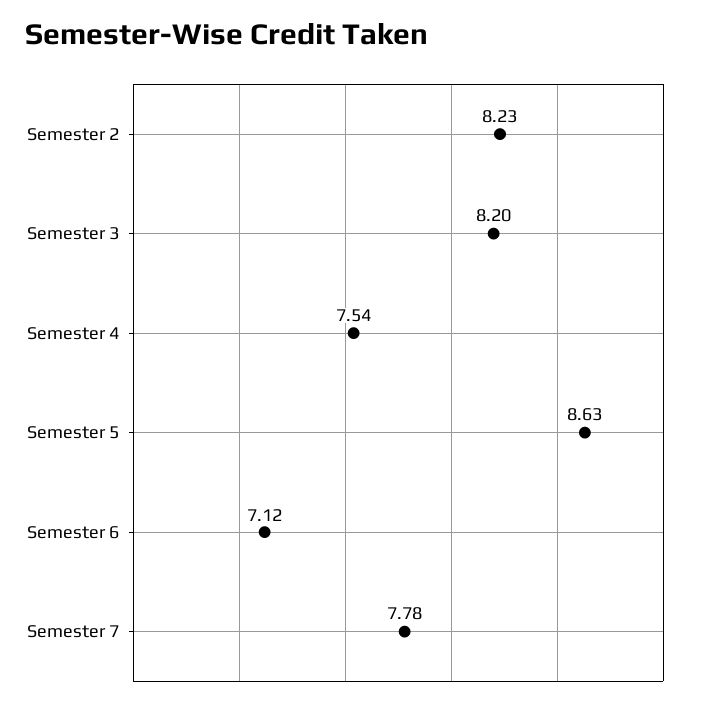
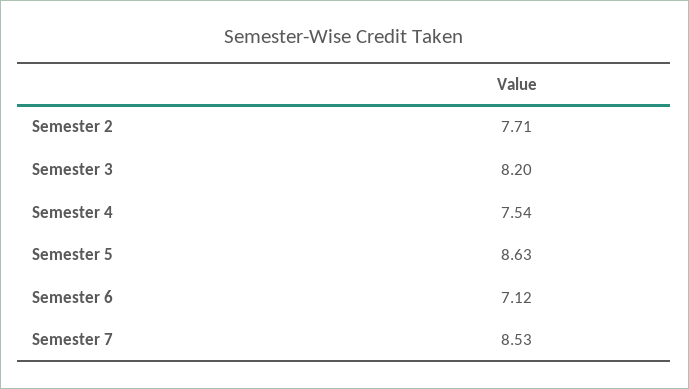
  {
-   "Semester 2": 8.23,
+   "Semester 2": 7.71,
    "Semester 3": 8.2,
    "Semester 4": 7.54,
    "Semester 5": 8.63,
    "Semester 6": 7.12,
-   "Semester 7": 7.78
+   "Semester 7": 8.53
  }

